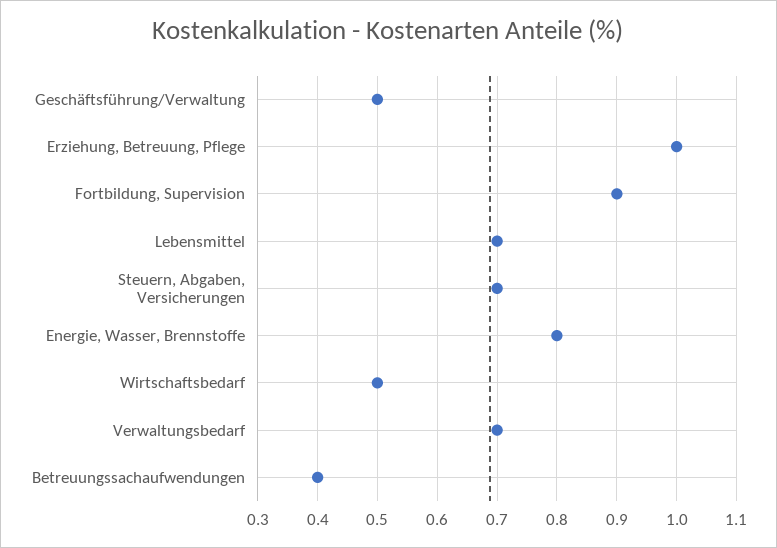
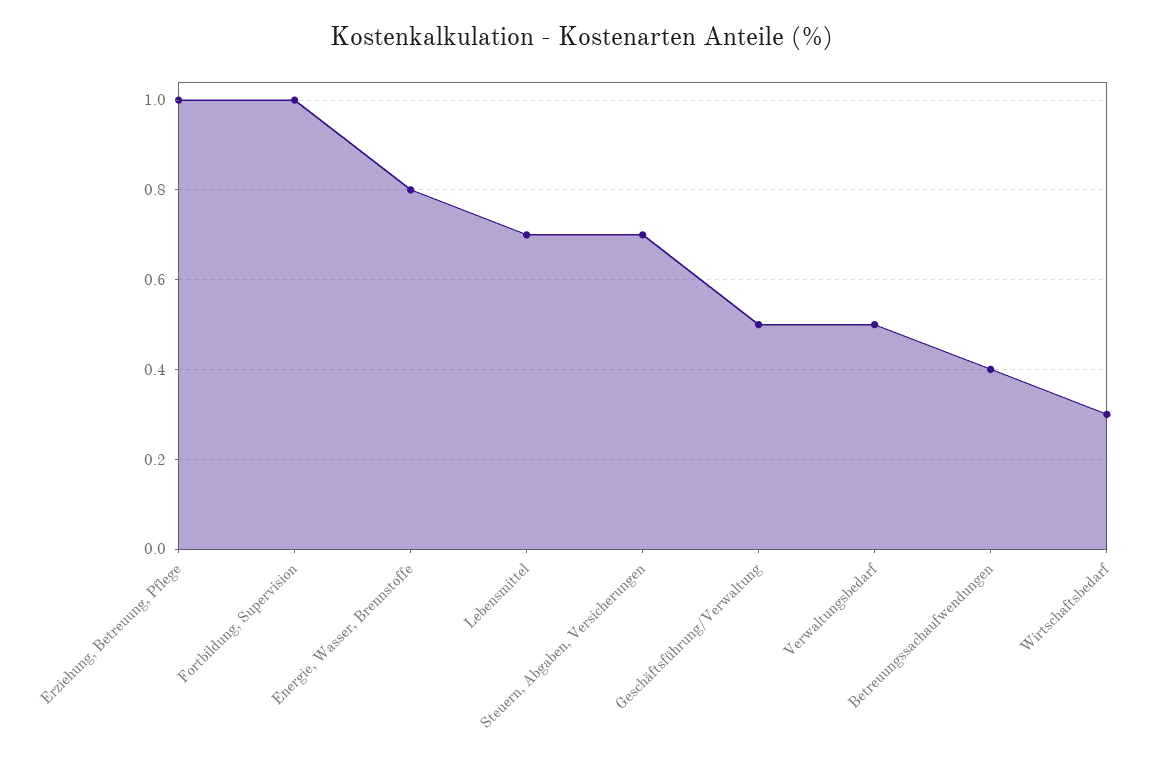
  {
    "Geschäftsführung/Verwaltung": 0.5,
    "Erziehung, Betreuung, Pflege": 1,
-   "Fortbildung, Supervision": 0.9,
+   "Fortbildung, Supervision": 1,
    "Lebensmittel": 0.7,
    "Steuern, Abgaben, Versicherungen": 0.7,
    "Energie, Wasser, Brennstoffe": 0.8,
-   "Wirtschaftsbedarf": 0.5,
+   "Wirtschaftsbedarf": 0.3,
-   "Verwaltungsbedarf": 0.7,
+   "Verwaltungsbedarf": 0.5,
    "Betreuungssachaufwendungen": 0.4
  }

